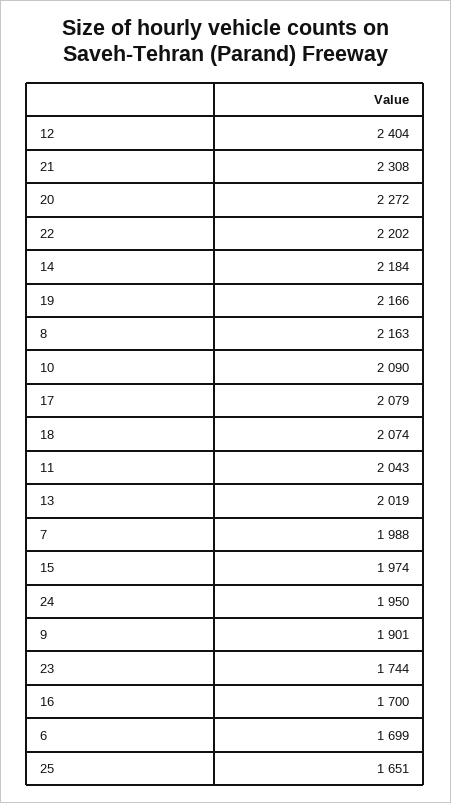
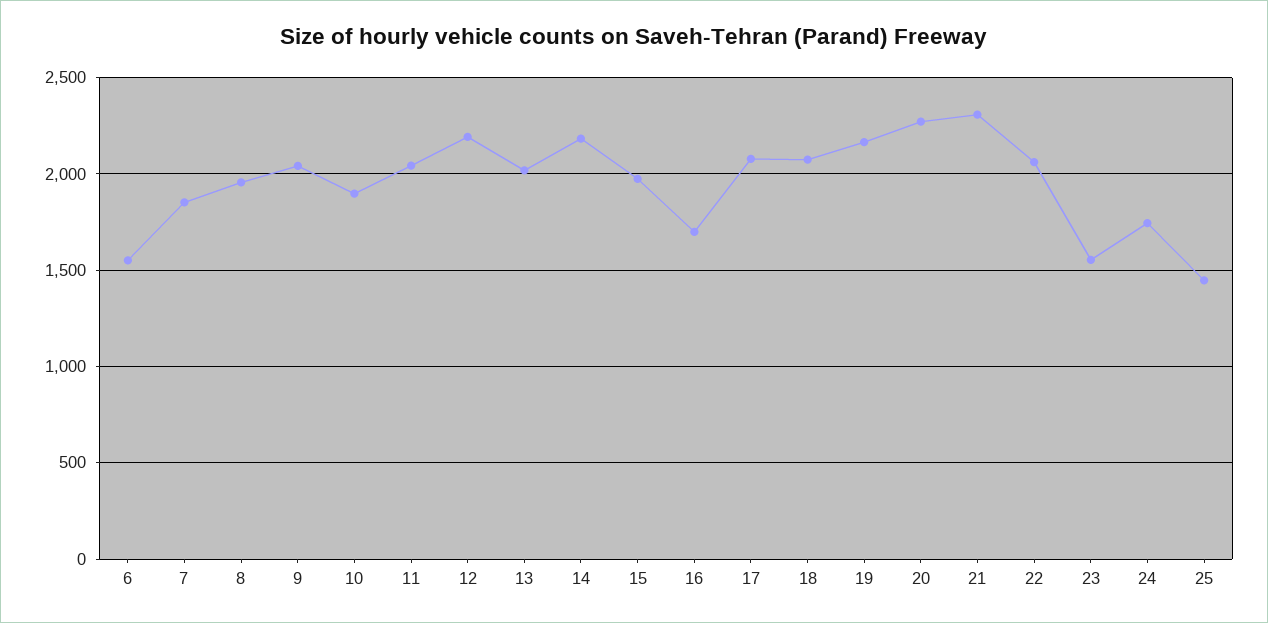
  {
-   "12": 2404,
+   "12": 2200,
    "21": 2308,
    "20": 2272,
-   "22": 2202,
+   "22": 2050,
    "14": 2184,
    "19": 2166,
-   "8": 2163,
+   "8": 1950,
-   "10": 2090,
+   "10": 1900,
    "17": 2079,
    "18": 2074,
    "11": 2043,
    "13": 2019,
-   "7": 1988,
+   "7": 1850,
    "15": 1974,
-   "24": 1950,
+   "24": 1750,
-   "9": 1901,
+   "9": 2050,
-   "23": 1744,
+   "23": 1550,
    "16": 1700,
-   "6": 1699,
+   "6": 1550,
-   "25": 1651
+   "25": 1450
  }

